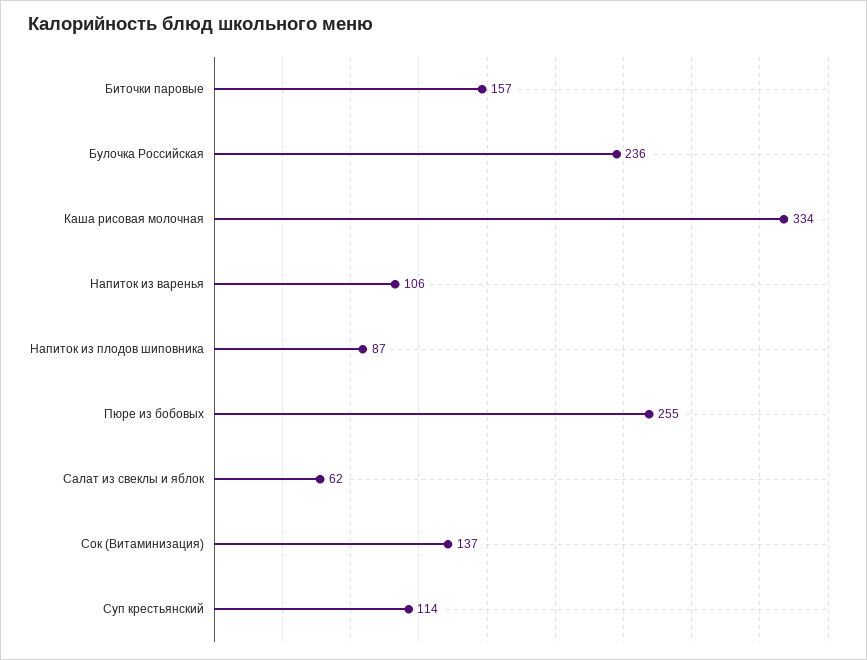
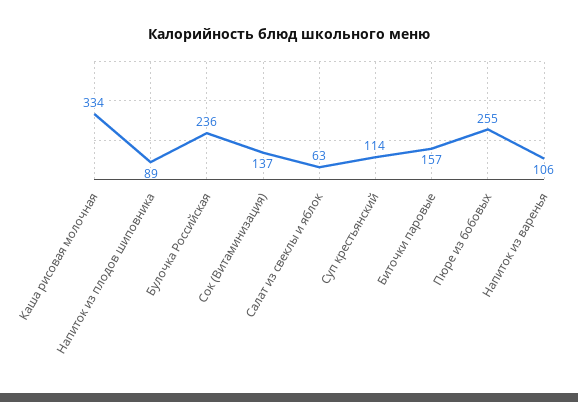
  {
    "Биточки паровые": 157,
    "Булочка Российская": 236,
    "Каша рисовая молочная": 334,
    "Напиток из варенья": 106,
-   "Напиток из плодов шиповника": 87,
+   "Напиток из плодов шиповника": 89,
    "Пюре из бобовых": 255,
-   "Салат из свеклы и яблок": 62,
+   "Салат из свеклы и яблок": 63,
    "Сок (Витаминизация)": 137,
    "Суп крестьянский": 114
  }

